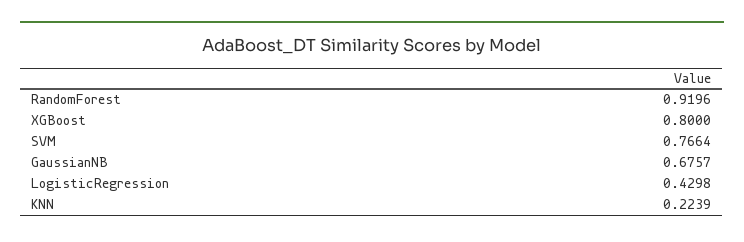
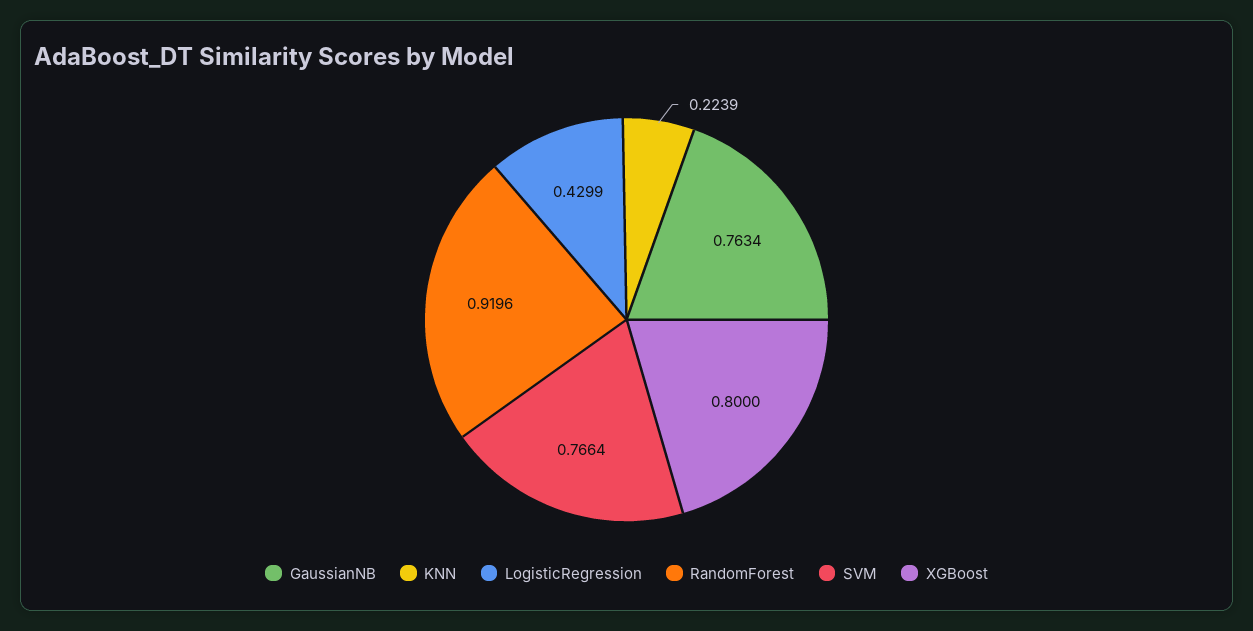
  {
    "RandomForest": 0.9196,
    "XGBoost": 0.8,
    "SVM": 0.7664,
-   "GaussianNB": 0.6757,
+   "GaussianNB": 0.7634,
-   "LogisticRegression": 0.4298,
+   "LogisticRegression": 0.4299,
    "KNN": 0.2239
  }

